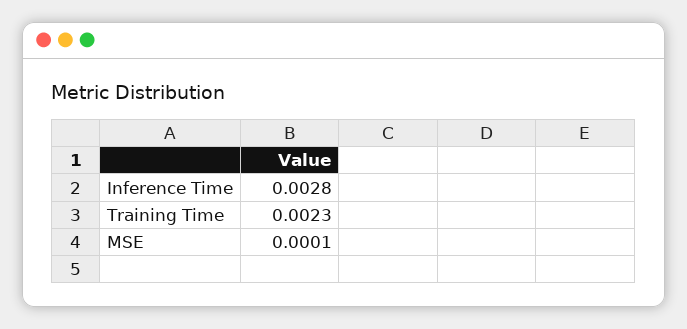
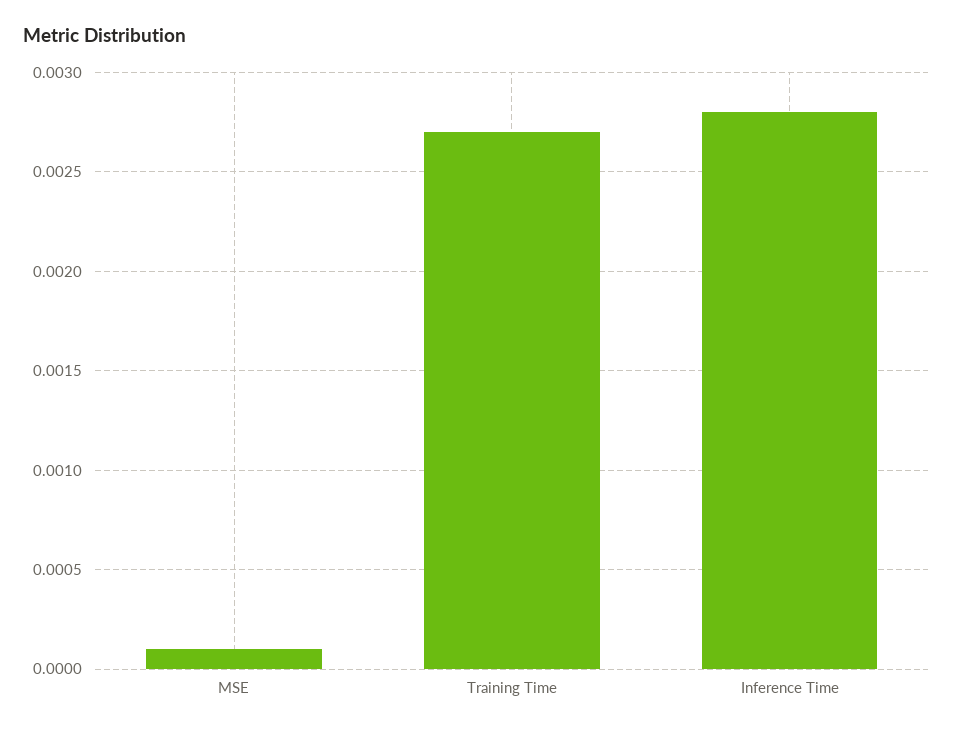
  {
    "Inference Time": 0.0028,
-   "Training Time": 0.0023,
+   "Training Time": 0.0027,
    "MSE": 0.0001
  }

